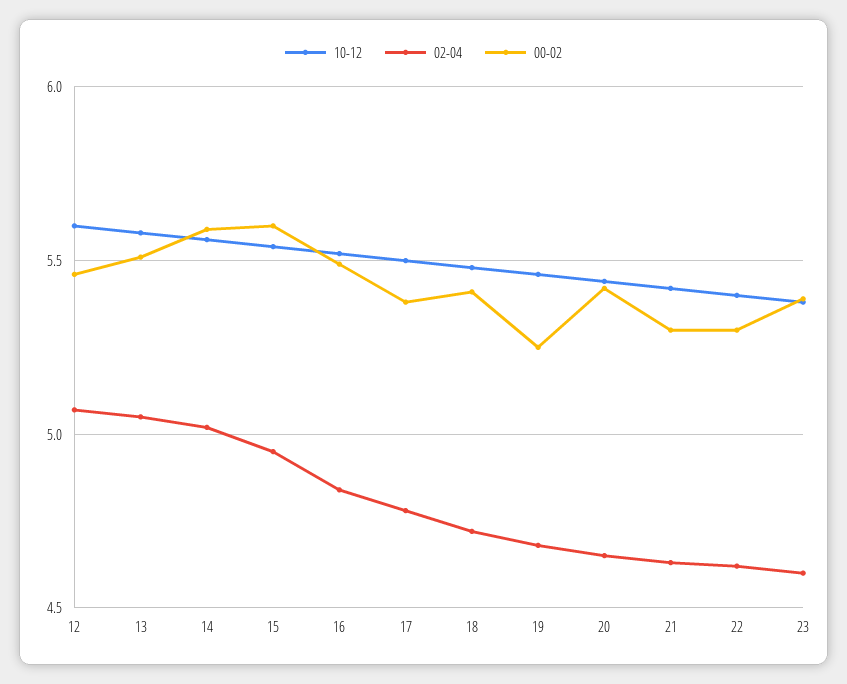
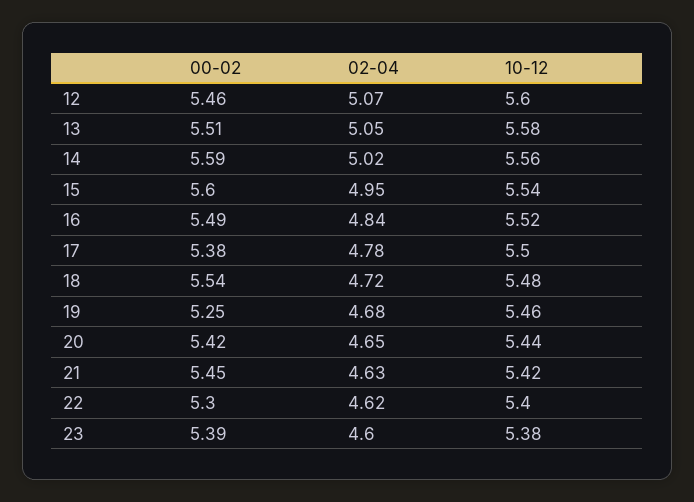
  {
    "10-12": {
      "12": 5.6,
      "13": 5.58,
      "14": 5.56,
      "15": 5.54,
      "16": 5.52,
      "17": 5.5,
      "18": 5.48,
      "19": 5.46,
      "20": 5.44,
      "21": 5.42,
      "22": 5.4,
      "23": 5.38
    },
    "02-04": {
      "12": 5.07,
      "13": 5.05,
      "14": 5.02,
      "15": 4.95,
      "16": 4.84,
      "17": 4.78,
      "18": 4.72,
      "19": 4.68,
      "20": 4.65,
      "21": 4.63,
      "22": 4.62,
      "23": 4.6
    },
    "00-02": {
      "12": 5.46,
      "13": 5.51,
      "14": 5.59,
      "15": 5.6,
      "16": 5.49,
      "17": 5.38,
-     "18": 5.4,
+     "18": 5.54,
      "19": 5.25,
      "20": 5.42,
-     "21": 5.3,
+     "21": 5.45,
      "22": 5.3,
      "23": 5.39
    }
  }

